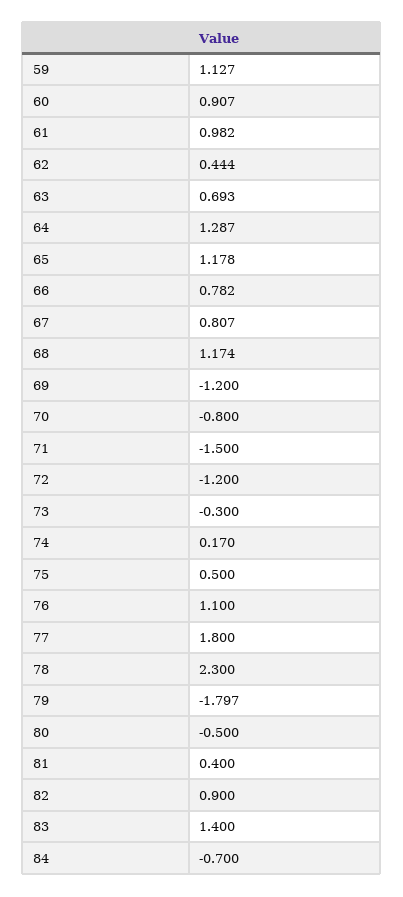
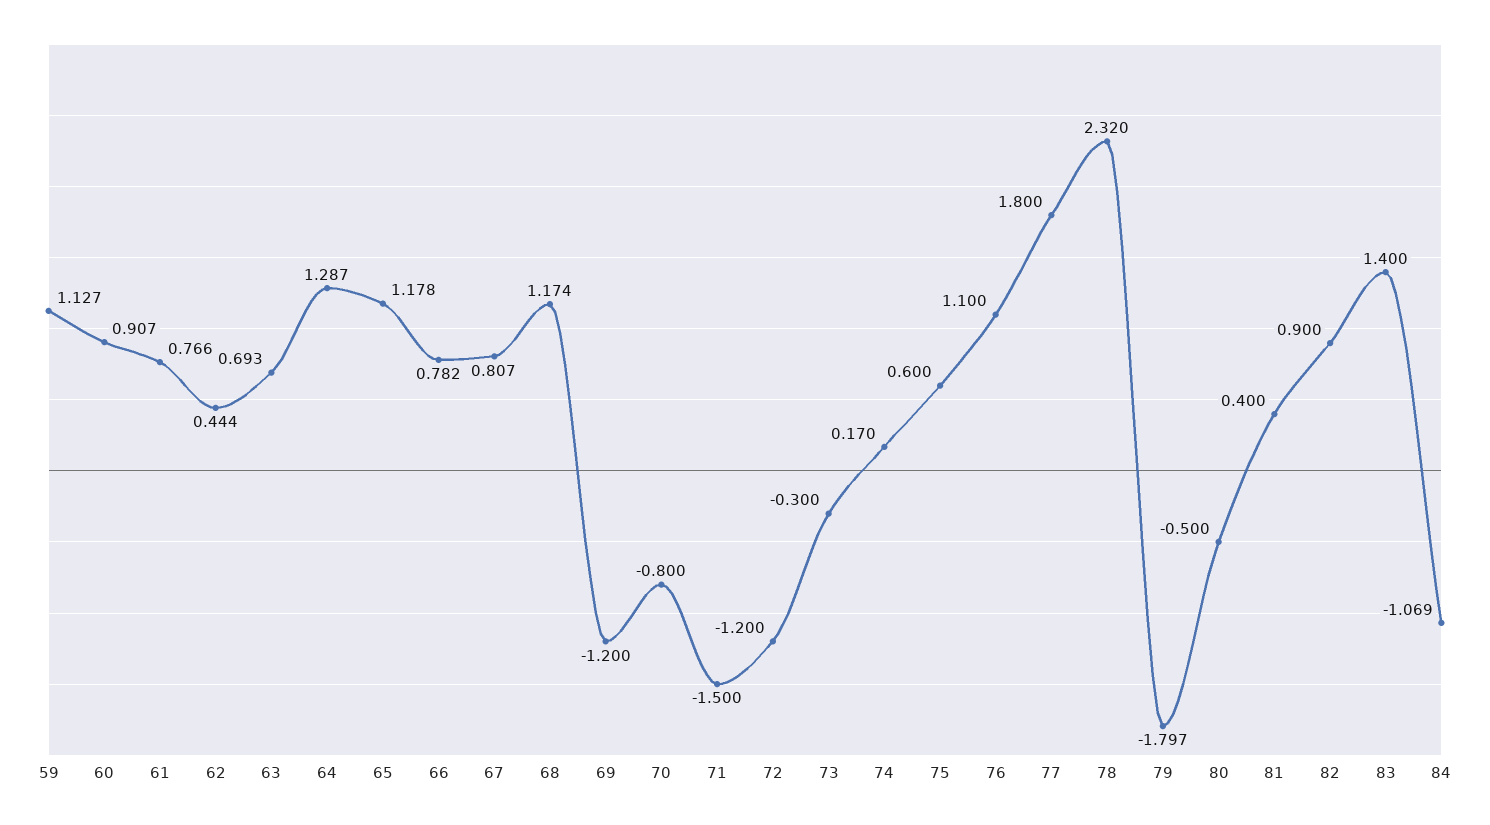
  {
    "59": 1.127,
    "60": 0.907,
-   "61": 0.982,
+   "61": 0.766,
    "62": 0.444,
    "63": 0.693,
    "64": 1.287,
    "65": 1.178,
    "66": 0.782,
    "67": 0.807,
    "68": 1.174,
    "69": -1.2,
    "70": -0.8,
    "71": -1.5,
    "72": -1.2,
    "73": -0.3,
    "74": 0.17,
-   "75": 0.5,
+   "75": 0.6,
    "76": 1.1,
    "77": 1.8,
-   "78": 2.3,
+   "78": 2.32,
    "79": -1.797,
    "80": -0.5,
    "81": 0.4,
    "82": 0.9,
    "83": 1.4,
-   "84": -0.7
+   "84": -1.069
  }

